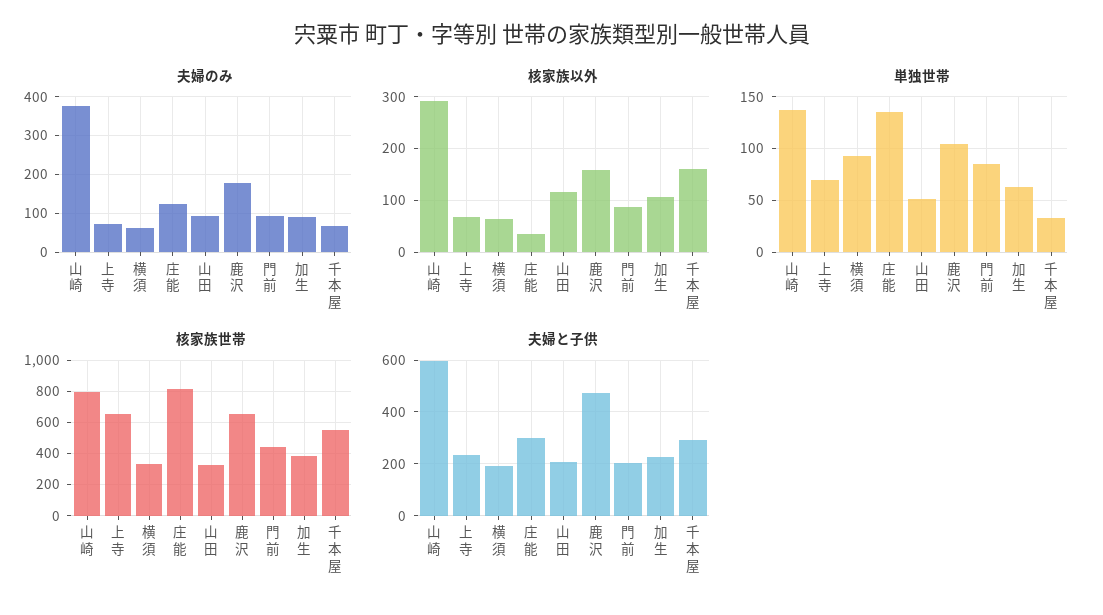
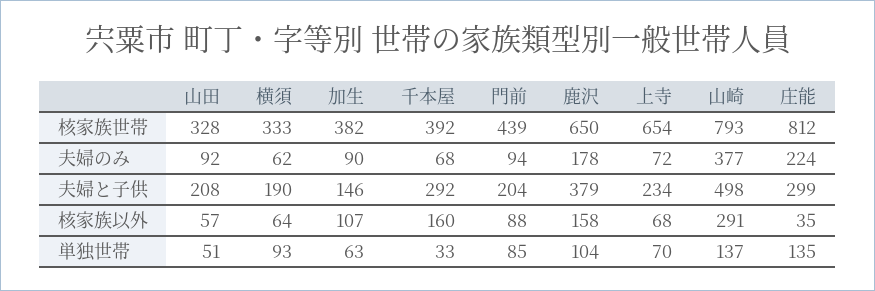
  {
    "夫婦のみ": {
      "山崎": 377,
      "上寺": 72,
      "横須": 62,
-     "庄能": 120,
+     "庄能": 224,
      "山田": 92,
      "鹿沢": 178,
      "門前": 94,
      "加生": 90,
      "千本屋": 68
    },
    "核家族以外": {
      "山崎": 291,
      "上寺": 68,
      "横須": 64,
      "庄能": 35,
-     "山田": 120,
+     "山田": 57,
      "鹿沢": 158,
      "門前": 88,
      "加生": 107,
      "千本屋": 160
    },
    "単独世帯": {
      "山崎": 137,
      "上寺": 70,
      "横須": 93,
      "庄能": 135,
      "山田": 51,
      "鹿沢": 104,
      "門前": 85,
      "加生": 63,
      "千本屋": 33
    },
    "核家族世帯": {
      "山崎": 793,
      "上寺": 654,
      "横須": 333,
      "庄能": 812,
      "山田": 328,
      "鹿沢": 650,
      "門前": 439,
      "加生": 382,
-     "千本屋": 550
+     "千本屋": 392
    },
    "夫婦と子供": {
-     "山崎": 600,
+     "山崎": 498,
      "上寺": 234,
      "横須": 190,
      "庄能": 299,
      "山田": 208,
-     "鹿沢": 475,
+     "鹿沢": 379,
      "門前": 204,
-     "加生": 225,
+     "加生": 146,
      "千本屋": 292
    }
  }

